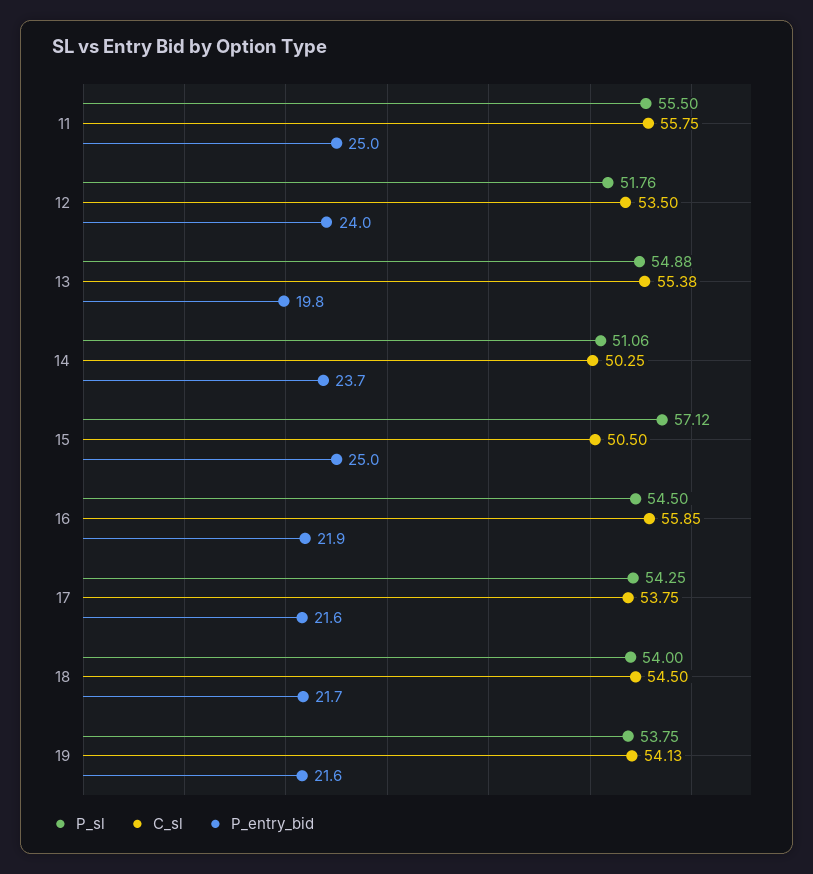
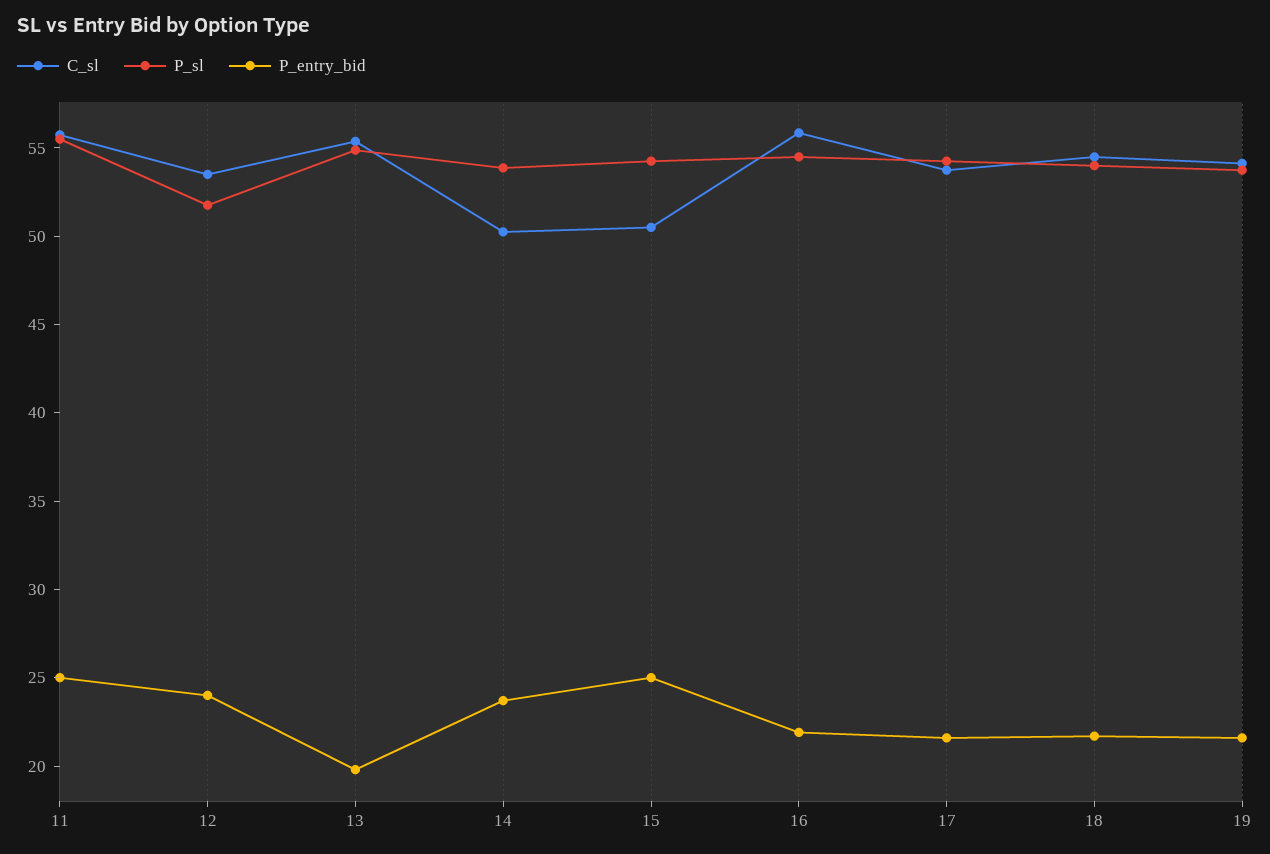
  {
    "P_sl": {
      "11": 55.5,
      "12": 51.76,
      "13": 54.88,
-     "14": 51.06,
+     "14": 54,
-     "15": 57.12,
+     "15": 54,
      "16": 54.5,
      "17": 54.25,
      "18": 54,
      "19": 53.75
    },
    "C_sl": {
      "11": 55.75,
      "12": 53.5,
      "13": 55.38,
      "14": 50.25,
      "15": 50.5,
      "16": 55.85,
      "17": 53.75,
      "18": 54.5,
      "19": 54.13
    },
    "P_entry_bid": {
      "11": 25,
      "12": 24,
      "13": 19.8,
      "14": 23.7,
      "15": 25,
      "16": 21.9,
      "17": 21.6,
      "18": 21.7,
      "19": 21.6
    }
  }

